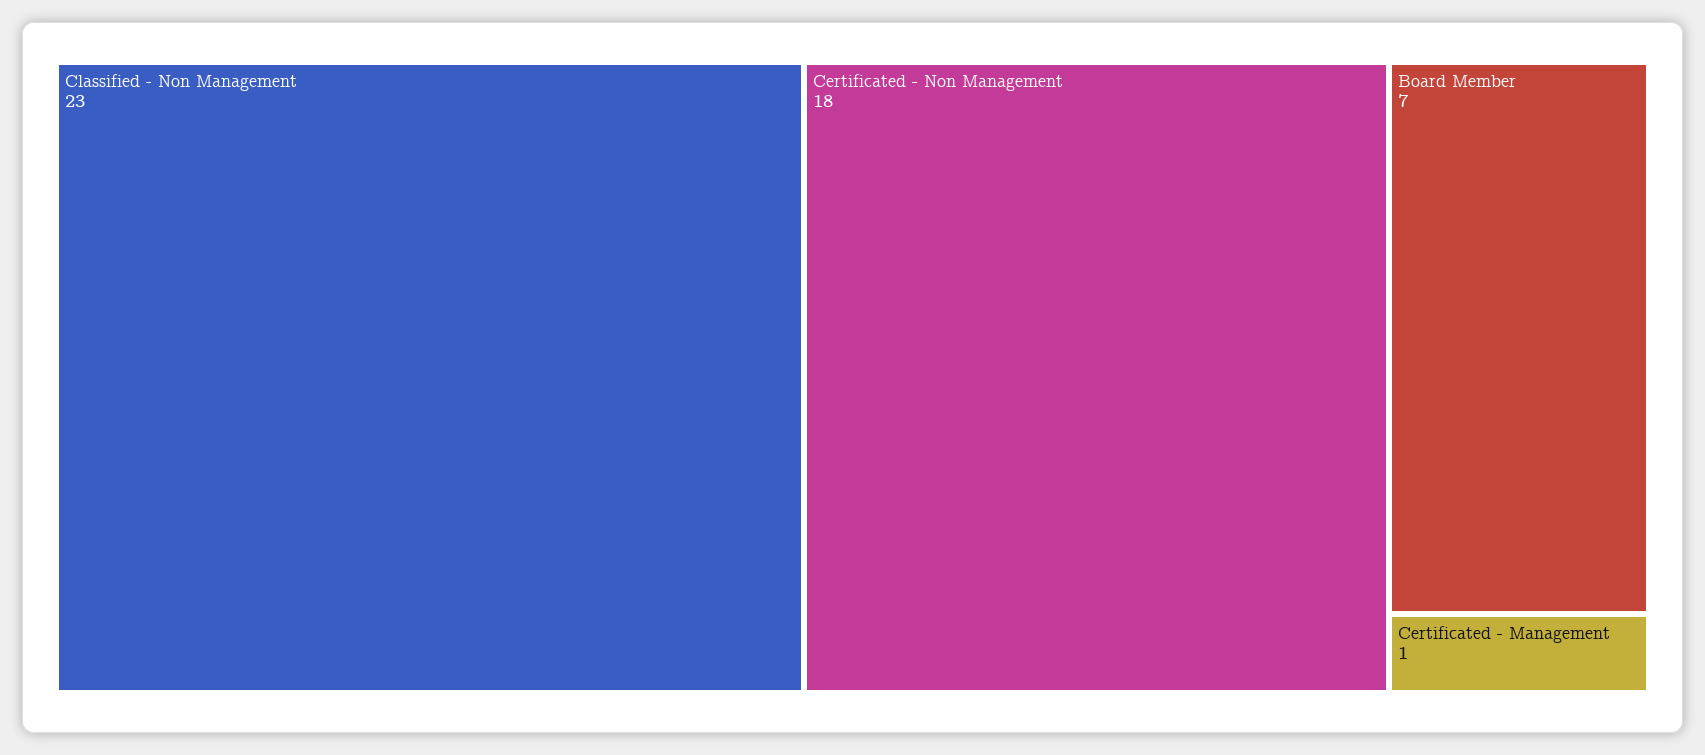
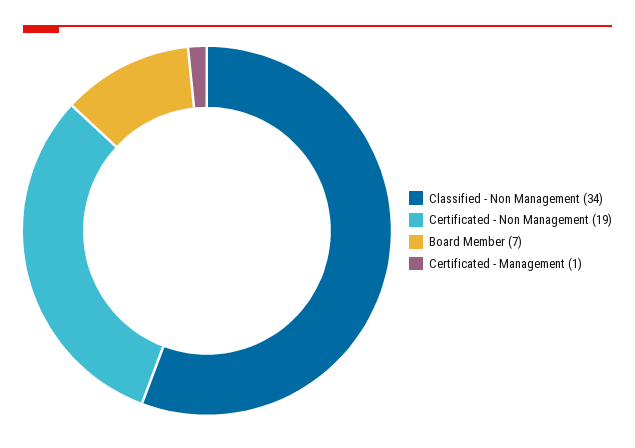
  {
-   "Classified - Non Management": 23,
+   "Classified - Non Management": 34,
-   "Certificated - Non Management": 18,
+   "Certificated - Non Management": 19,
    "Board Member": 7,
    "Certificated - Management": 1
  }

